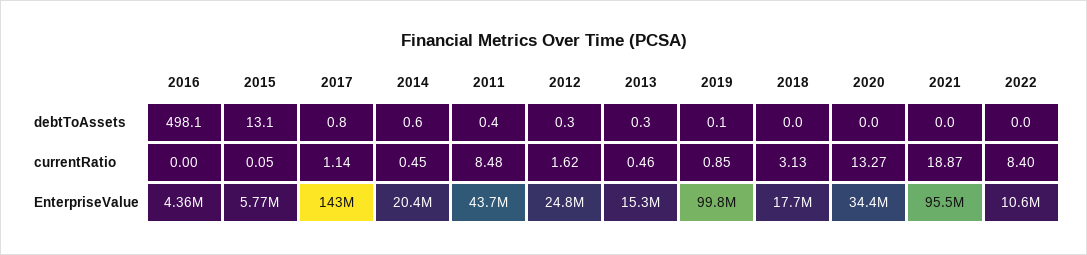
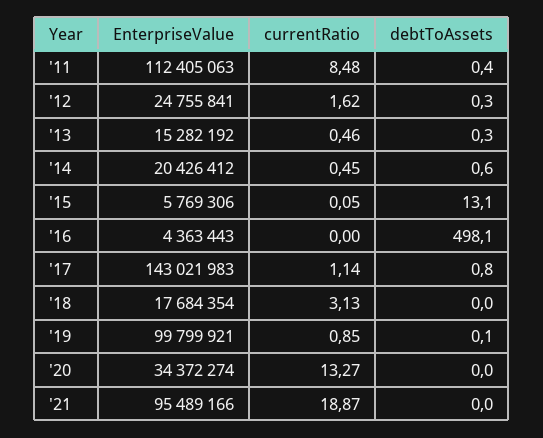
  {
    "2016": {
      "debtToAssets": 498.1,
      "currentRatio": 0,
      "EnterpriseValue": 4363443
    },
    "2015": {
      "debtToAssets": 13.1,
      "currentRatio": 0.05,
      "EnterpriseValue": 5769306
    },
    "2017": {
      "debtToAssets": 0.8,
      "currentRatio": 1.14,
      "EnterpriseValue": 143021983
    },
    "2014": {
      "debtToAssets": 0.6,
      "currentRatio": 0.45,
      "EnterpriseValue": 20426412
    },
    "2011": {
      "debtToAssets": 0.4,
      "currentRatio": 8.48,
-     "EnterpriseValue": 43700000
+     "EnterpriseValue": 112405063
    },
    "2012": {
      "debtToAssets": 0.3,
      "currentRatio": 1.62,
      "EnterpriseValue": 24755841
    },
    "2013": {
      "debtToAssets": 0.3,
      "currentRatio": 0.46,
      "EnterpriseValue": 15282192
    },
    "2019": {
      "debtToAssets": 0.1,
      "currentRatio": 0.85,
      "EnterpriseValue": 99799921
    },
    "2018": {
      "debtToAssets": 0,
      "currentRatio": 3.13,
      "EnterpriseValue": 17684354
    },
    "2020": {
      "debtToAssets": 0,
      "currentRatio": 13.27,
      "EnterpriseValue": 34372274
    },
    "2021": {
      "debtToAssets": 0,
      "currentRatio": 18.87,
      "EnterpriseValue": 95489166
-   },
+   }
-   "2022": {
-     "debtToAssets": 0,
-     "currentRatio": 8.4,
-     "EnterpriseValue": 10600000
-   }
  }

